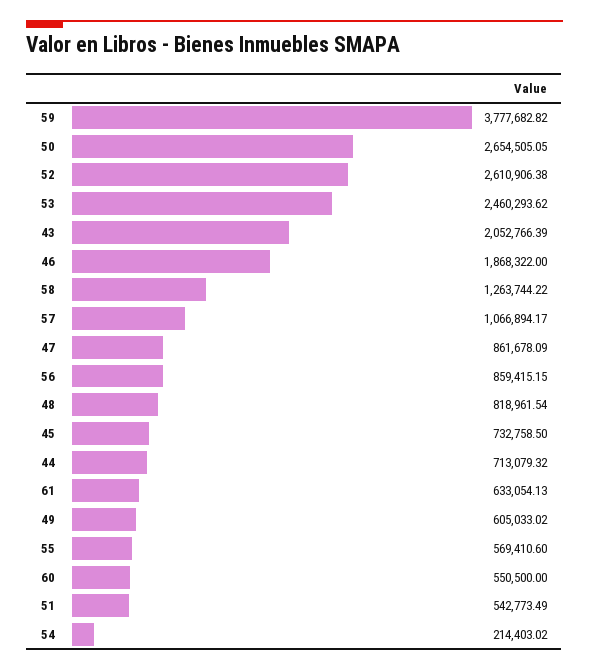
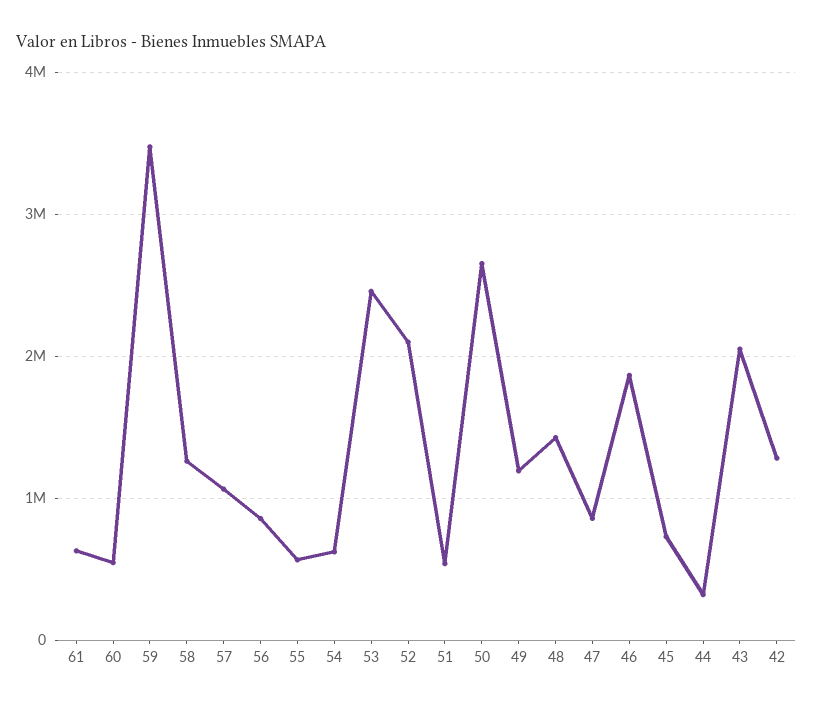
  {
-   "59": 3777682.82,
+   "59": 3500000,
    "50": 2654505.05,
-   "52": 2610906.38,
+   "52": 2100000,
    "53": 2460293.62,
    "43": 2052766.39,
    "46": 1868322,
    "58": 1263744.22,
    "57": 1066894.17,
    "47": 861678.09,
    "56": 859415.15,
-   "48": 818961.54,
+   "48": 1400000,
    "45": 732758.5,
-   "44": 713079.32,
+   "44": 300000,
    "61": 633054.13,
-   "49": 605033.02,
+   "49": 1200000,
    "55": 569410.6,
    "60": 550500,
    "51": 542773.49,
-   "54": 214403.02
+   "54": 600000,
+   "42": 1300000
  }

